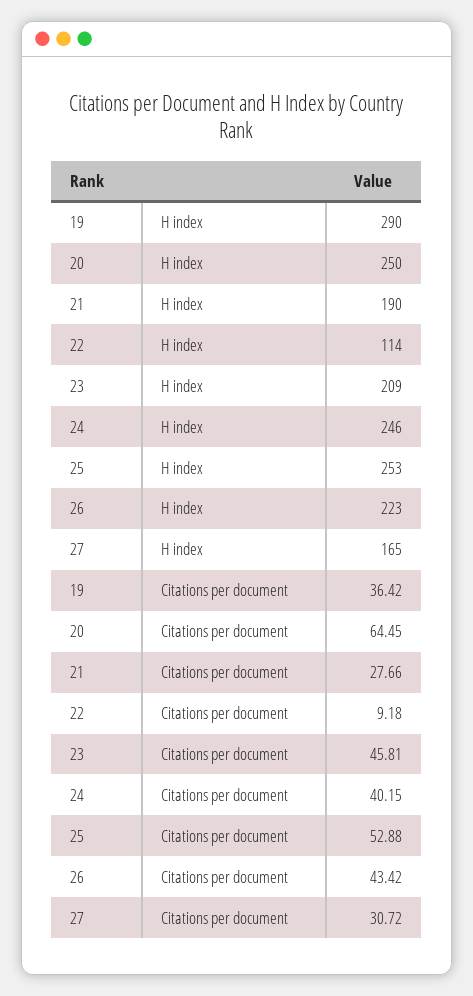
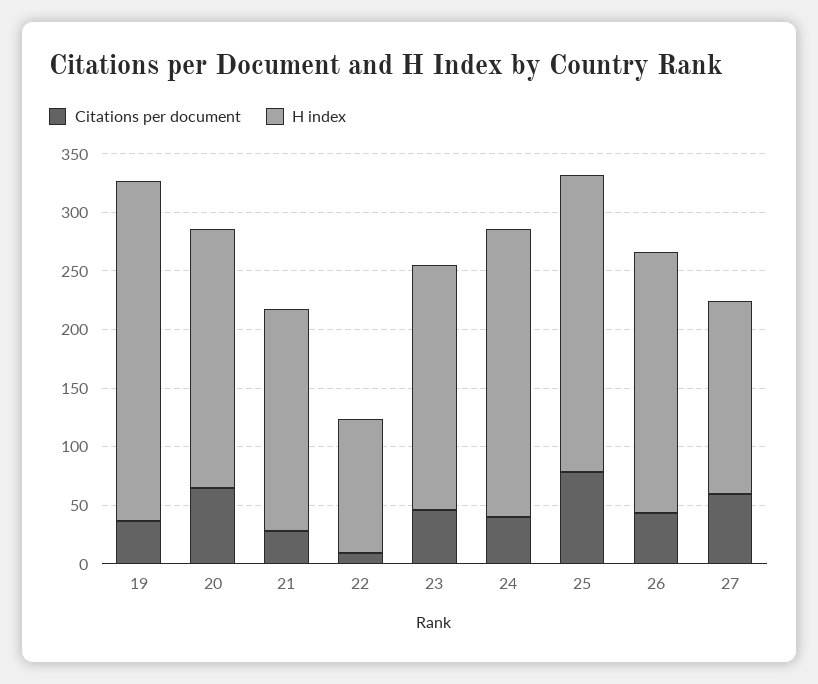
  {
    "H index": {
      "19": 290,
-     "20": 250,
+     "20": 220,
      "21": 190,
      "22": 114,
      "23": 209,
      "24": 246,
      "25": 253,
      "26": 223,
      "27": 165
    },
    "Citations per document": {
      "19": 36.42,
      "20": 64.45,
      "21": 27.66,
      "22": 9.18,
      "23": 45.81,
      "24": 40.15,
-     "25": 52.88,
+     "25": 80,
      "26": 43.42,
-     "27": 30.72
+     "27": 60
    }
  }

